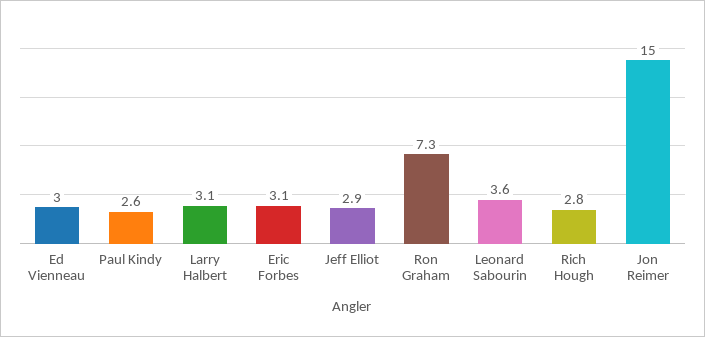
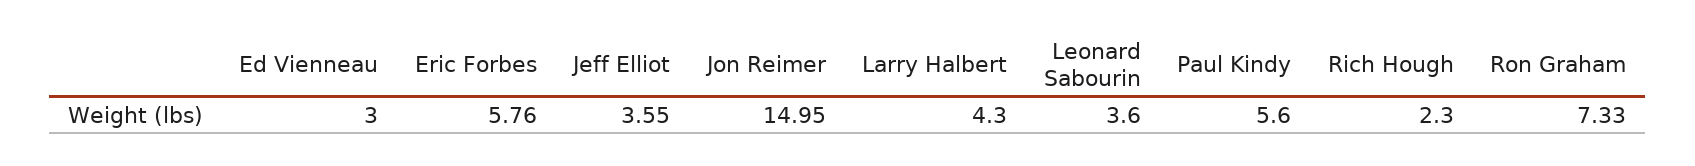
  {
    "Ed Vienneau": 3,
-   "Paul Kindy": 2.6,
+   "Paul Kindy": 5.6,
-   "Larry Halbert": 3.1,
+   "Larry Halbert": 4.3,
-   "Eric Forbes": 3.1,
+   "Eric Forbes": 5.76,
-   "Jeff Elliot": 2.9,
+   "Jeff Elliot": 3.55,
    "Ron Graham": 7.33,
    "Leonard Sabourin": 3.6,
-   "Rich Hough": 2.8,
+   "Rich Hough": 2.3,
    "Jon Reimer": 14.95
  }

